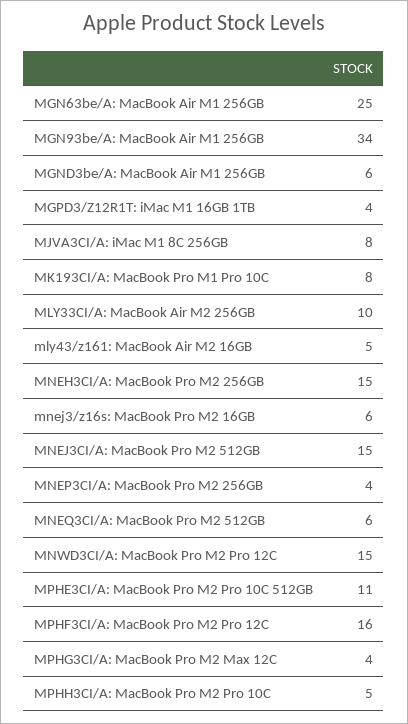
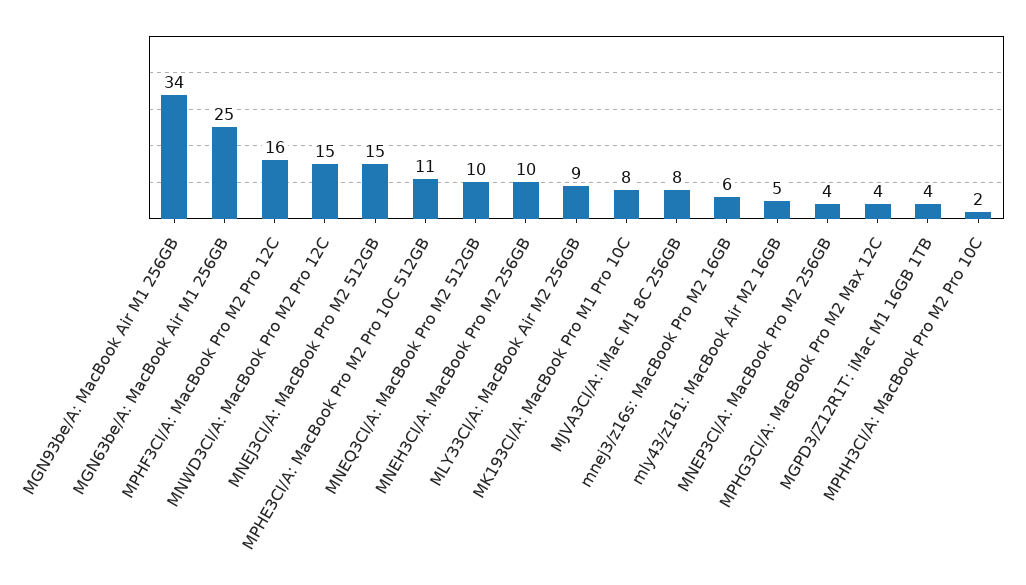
  {
    "MGN63be/A: MacBook Air M1 256GB": 25,
    "MGN93be/A: MacBook Air M1 256GB": 34,
-   "MGND3be/A: MacBook Air M1 256GB": 6,
    "MGPD3/Z12R1T: iMac M1 16GB 1TB": 4,
    "MJVA3CI/A: iMac M1 8C 256GB": 8,
    "MK193CI/A: MacBook Pro M1 Pro 10C": 8,
-   "MLY33CI/A: MacBook Air M2 256GB": 10,
+   "MLY33CI/A: MacBook Air M2 256GB": 9,
    "mly43/z161: MacBook Air M2 16GB": 5,
-   "MNEH3CI/A: MacBook Pro M2 256GB": 15,
+   "MNEH3CI/A: MacBook Pro M2 256GB": 10,
    "mnej3/z16s: MacBook Pro M2 16GB": 6,
    "MNEJ3CI/A: MacBook Pro M2 512GB": 15,
    "MNEP3CI/A: MacBook Pro M2 256GB": 4,
-   "MNEQ3CI/A: MacBook Pro M2 512GB": 6,
+   "MNEQ3CI/A: MacBook Pro M2 512GB": 10,
    "MNWD3CI/A: MacBook Pro M2 Pro 12C": 15,
    "MPHE3CI/A: MacBook Pro M2 Pro 10C 512GB": 11,
    "MPHF3CI/A: MacBook Pro M2 Pro 12C": 16,
    "MPHG3CI/A: MacBook Pro M2 Max 12C": 4,
-   "MPHH3CI/A: MacBook Pro M2 Pro 10C": 5
+   "MPHH3CI/A: MacBook Pro M2 Pro 10C": 2
  }

